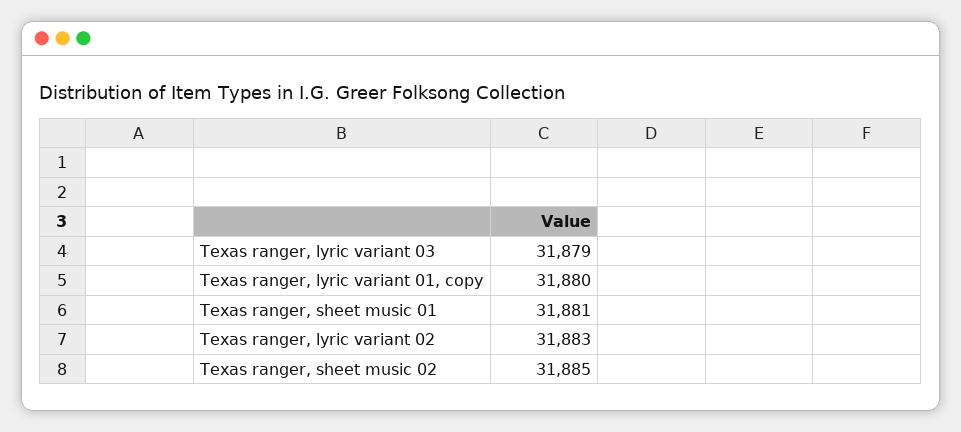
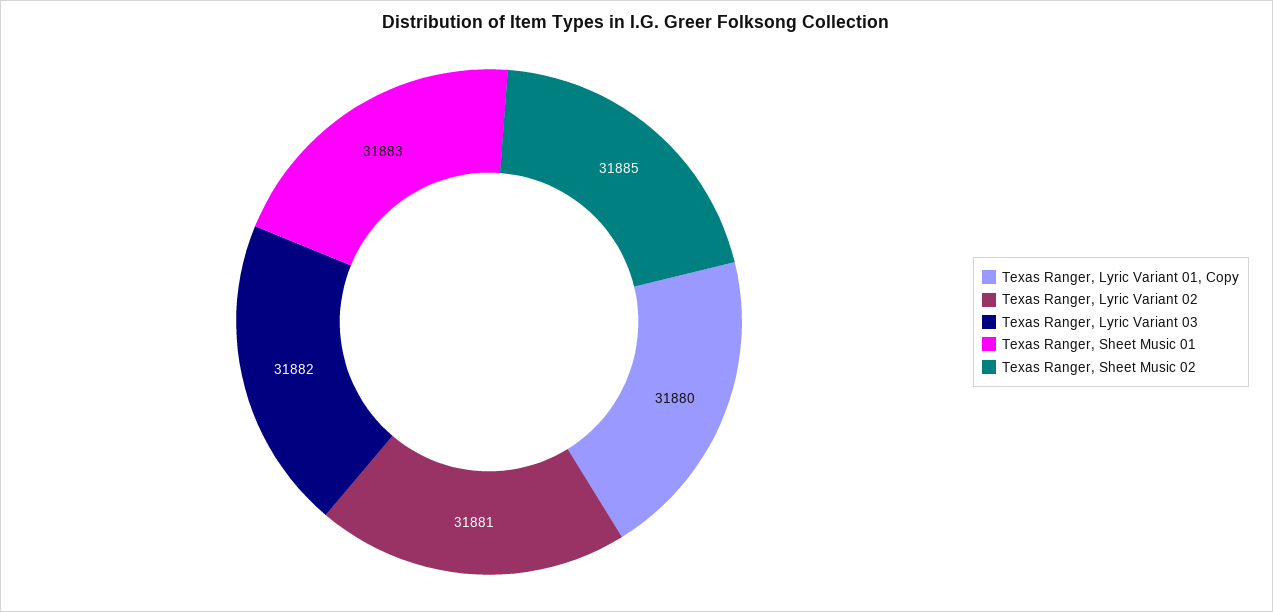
  {
-   "Texas ranger, lyric variant 03": 31879,
+   "Texas ranger, lyric variant 03": 31882,
    "Texas ranger, lyric variant 01, copy": 31880,
-   "Texas ranger, sheet music 01": 31881,
+   "Texas ranger, sheet music 01": 31883,
-   "Texas ranger, lyric variant 02": 31883,
+   "Texas ranger, lyric variant 02": 31881,
    "Texas ranger, sheet music 02": 31885
  }

